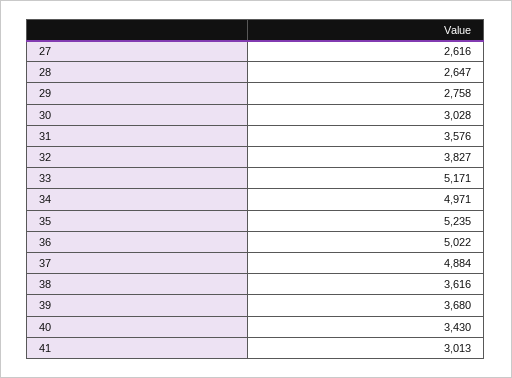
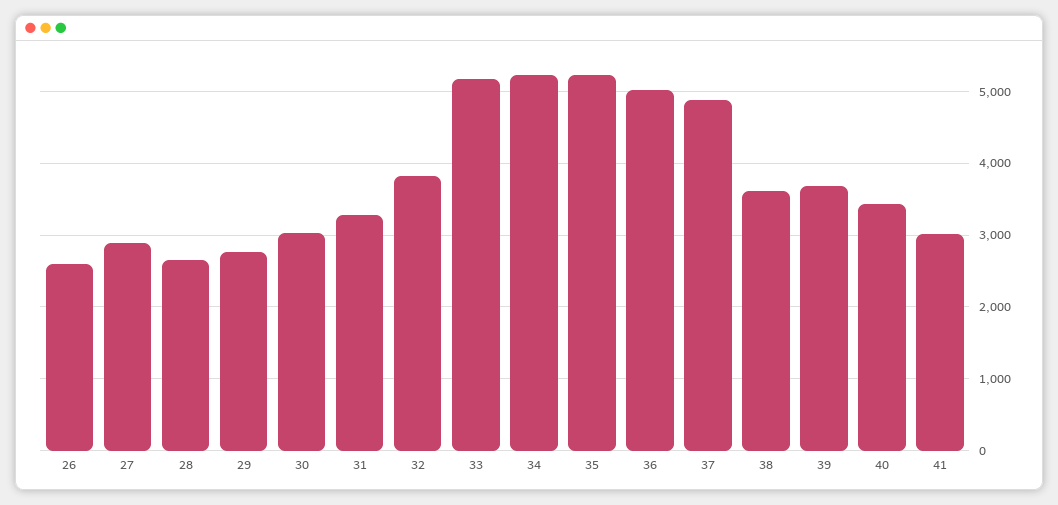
  {
-   "27": 2616,
+   "27": 2900,
    "28": 2647,
    "29": 2758,
    "30": 3028,
-   "31": 3576,
+   "31": 3300,
    "32": 3827,
    "33": 5171,
-   "34": 4971,
+   "34": 5200,
    "35": 5235,
    "36": 5022,
    "37": 4884,
    "38": 3616,
    "39": 3680,
    "40": 3430,
-   "41": 3013
+   "41": 3013,
+   "26": 2600
  }

